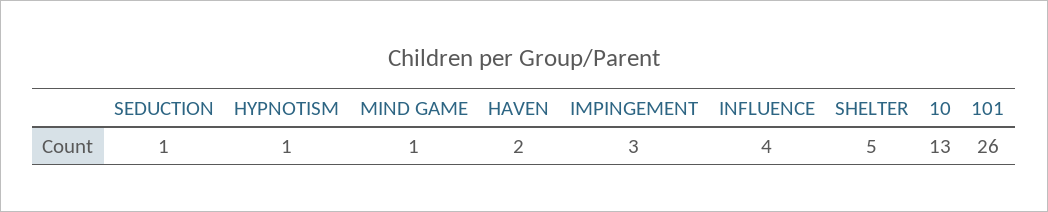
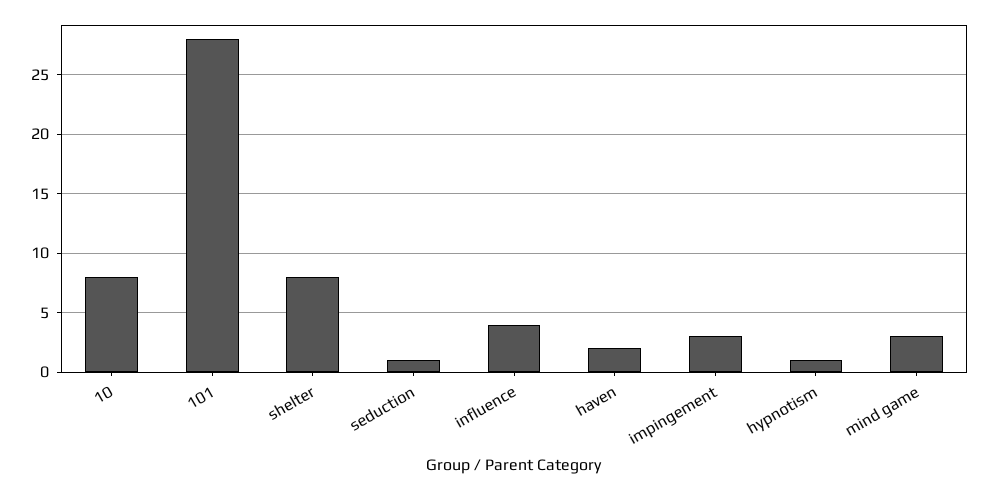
  {
    "SEDUCTION": 1,
    "HYPNOTISM": 1,
-   "MIND GAME": 1,
+   "MIND GAME": 3,
    "HAVEN": 2,
    "IMPINGEMENT": 3,
    "INFLUENCE": 4,
-   "SHELTER": 5,
+   "SHELTER": 8,
-   "10": 13,
+   "10": 8,
-   "101": 26
+   "101": 28
  }

